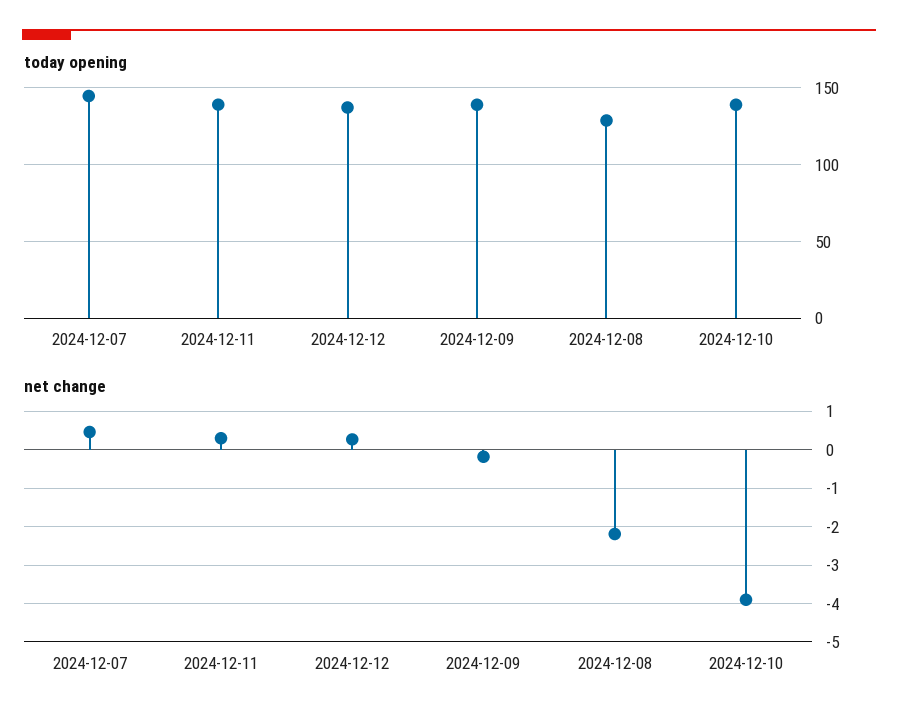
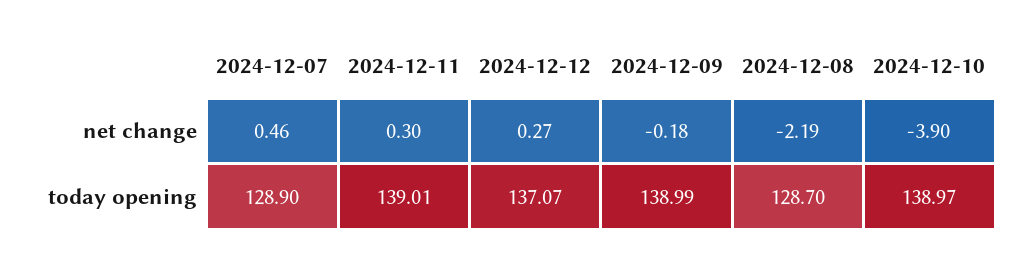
  {
    "today opening": {
-     "2024-12-07": 145,
+     "2024-12-07": 128.9,
      "2024-12-11": 139.01,
      "2024-12-12": 137.07,
      "2024-12-09": 138.99,
      "2024-12-08": 128.7,
      "2024-12-10": 138.97
    },
    "net change": {
      "2024-12-07": 0.46,
      "2024-12-11": 0.3,
      "2024-12-12": 0.27,
      "2024-12-09": -0.18,
      "2024-12-08": -2.19,
      "2024-12-10": -3.9
    }
  }

